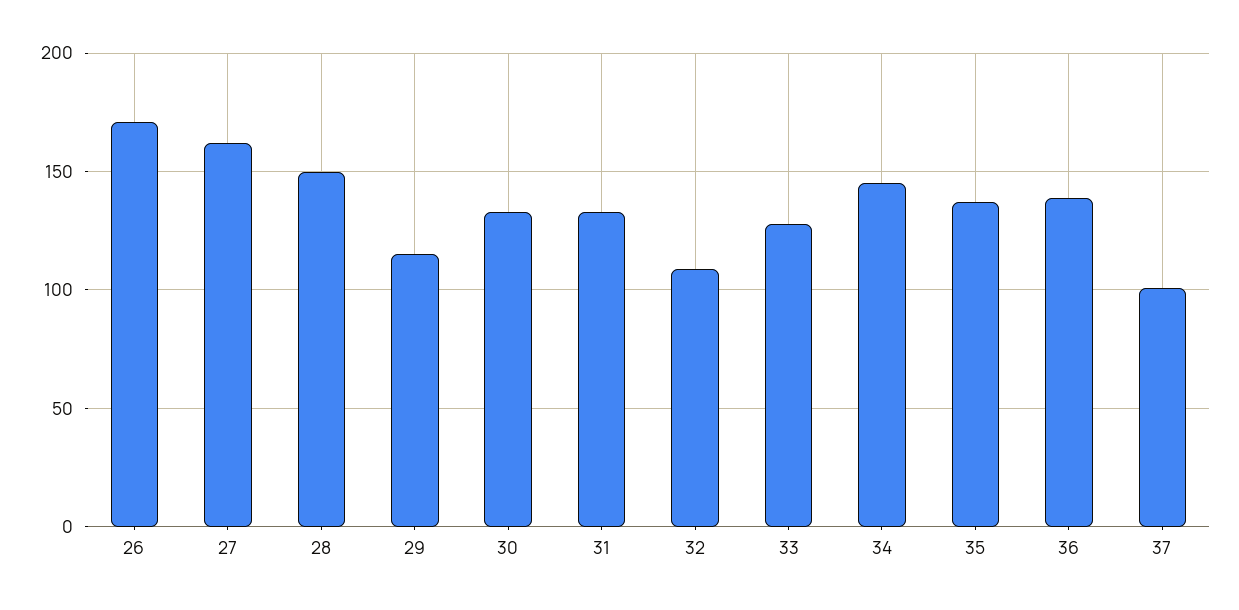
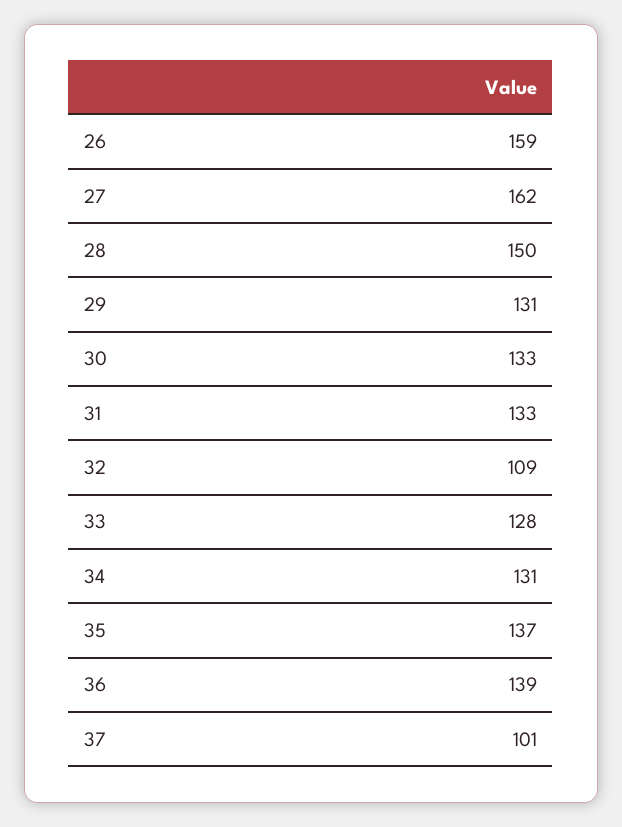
  {
-   "26": 170,
+   "26": 159,
    "27": 162,
    "28": 150,
-   "29": 115,
+   "29": 131,
    "30": 133,
    "31": 133,
    "32": 109,
    "33": 128,
-   "34": 145,
+   "34": 131,
    "35": 137,
    "36": 139,
    "37": 101
  }

